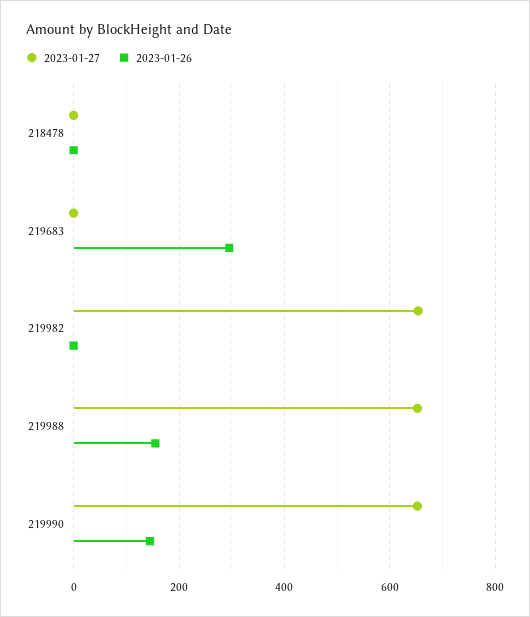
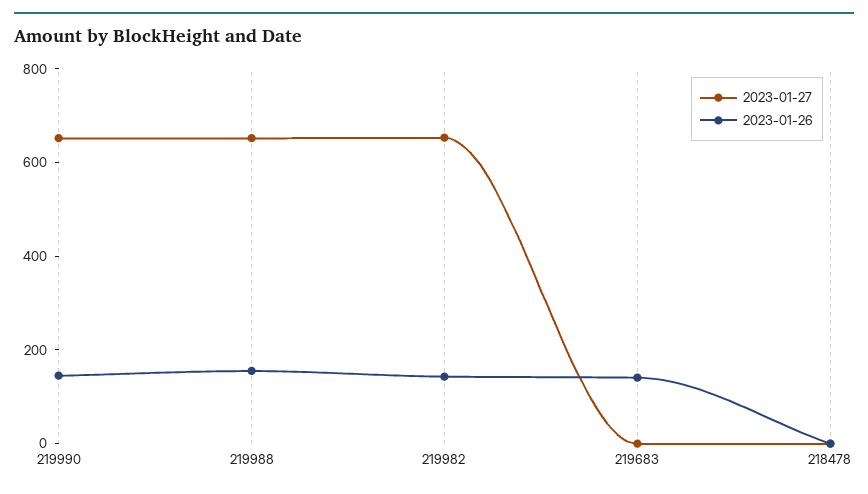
  {
    "2023-01-27": {
      "218478": 0,
      "219683": 0,
      "219982": 660,
      "219988": 660,
      "219990": 660
    },
    "2023-01-26": {
      "218478": 0,
-     "219683": 300,
+     "219683": 150,
-     "219982": 0,
+     "219982": 150,
      "219988": 160,
      "219990": 140
    }
  }

